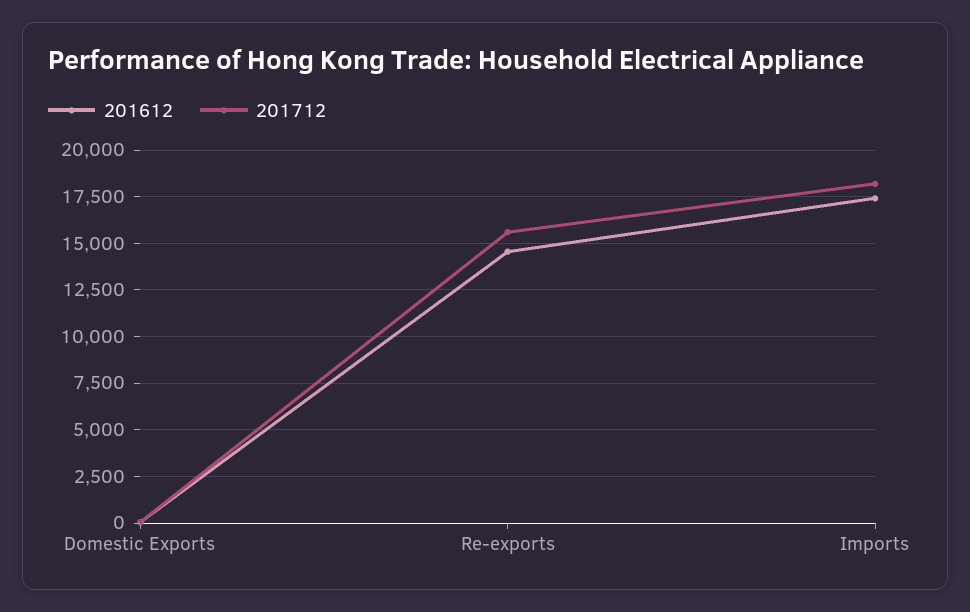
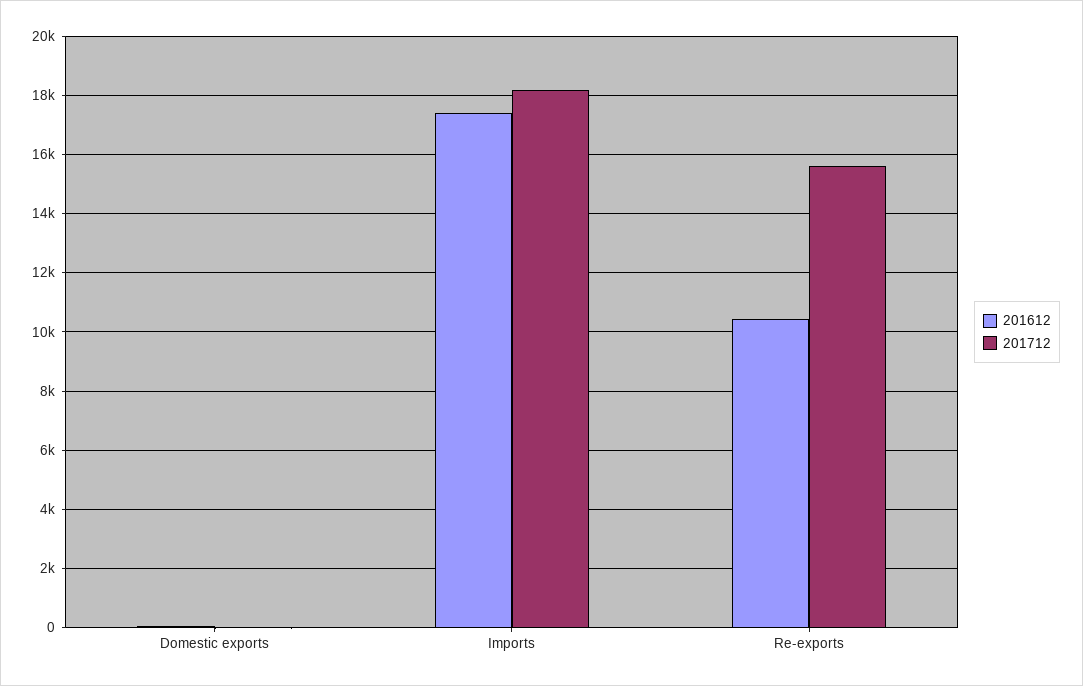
  {
    "201612": {
      "Domestic Exports": 0,
-     "Re-exports": 14500,
+     "Re-exports": 10500,
      "Imports": 17500
    },
    "201712": {
      "Domestic Exports": 0,
      "Re-exports": 15500,
      "Imports": 18250
    }
  }

